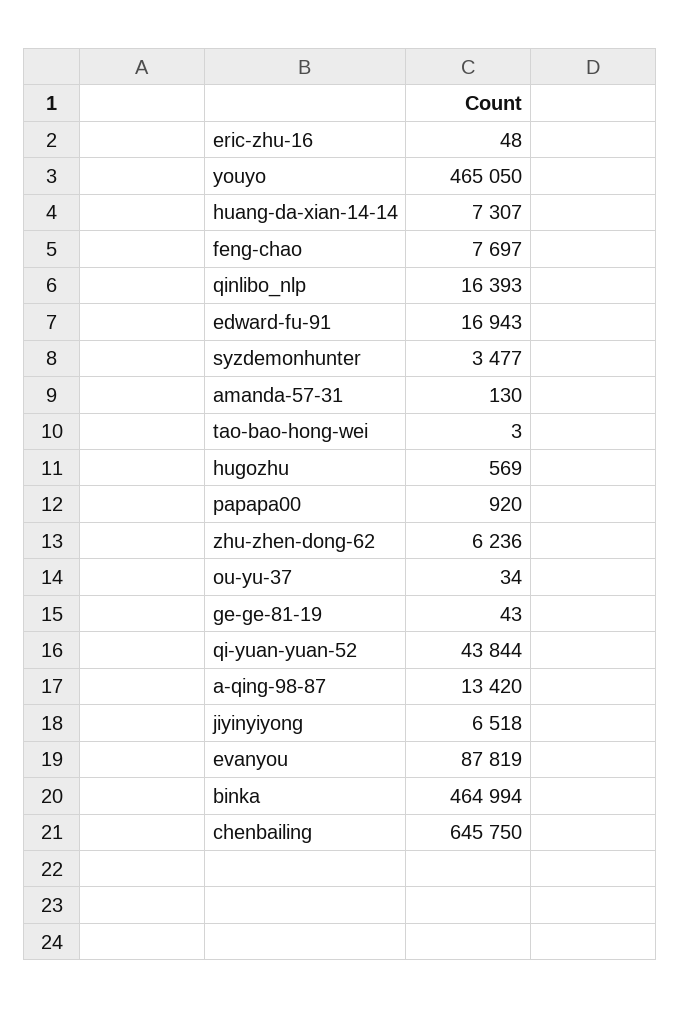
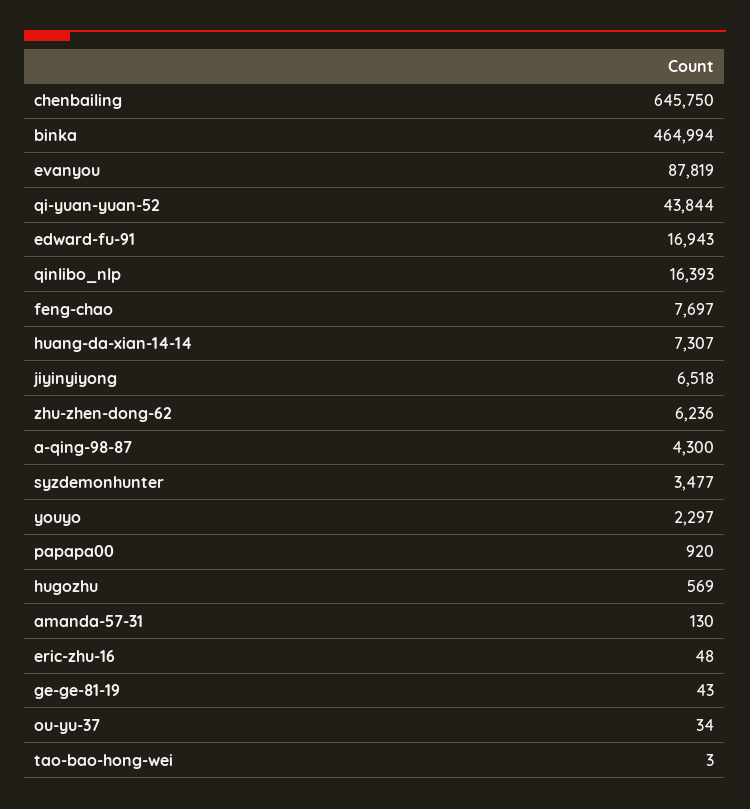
  {
    "eric-zhu-16": 48,
-   "youyo": 465050,
+   "youyo": 2297,
    "huang-da-xian-14-14": 7307,
    "feng-chao": 7697,
    "qinlibo_nlp": 16393,
    "edward-fu-91": 16943,
    "syzdemonhunter": 3477,
    "amanda-57-31": 130,
    "tao-bao-hong-wei": 3,
    "hugozhu": 569,
    "papapa00": 920,
    "zhu-zhen-dong-62": 6236,
    "ou-yu-37": 34,
    "ge-ge-81-19": 43,
    "qi-yuan-yuan-52": 43844,
-   "a-qing-98-87": 13420,
+   "a-qing-98-87": 4300,
    "jiyinyiyong": 6518,
    "evanyou": 87819,
    "binka": 464994,
    "chenbailing": 645750
  }

